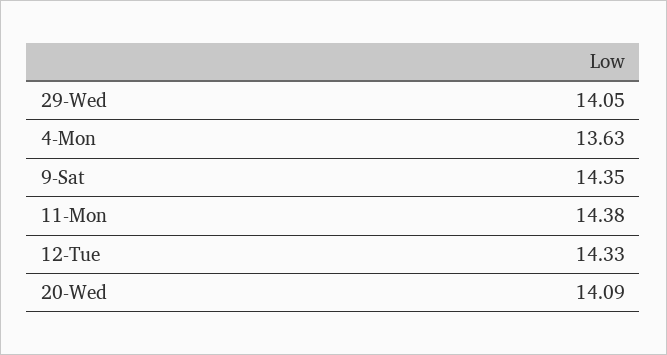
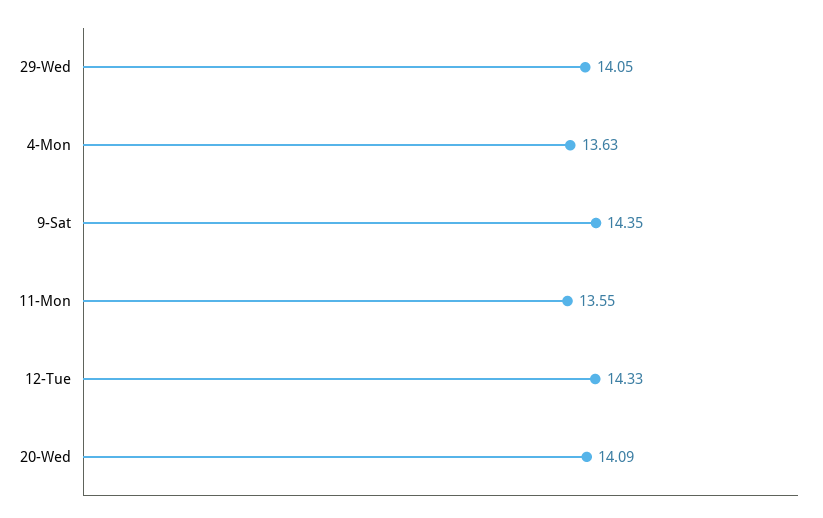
  {
    "29-Wed": 14.05,
    "4-Mon": 13.63,
    "9-Sat": 14.35,
-   "11-Mon": 14.38,
+   "11-Mon": 13.55,
    "12-Tue": 14.33,
    "20-Wed": 14.09
  }

